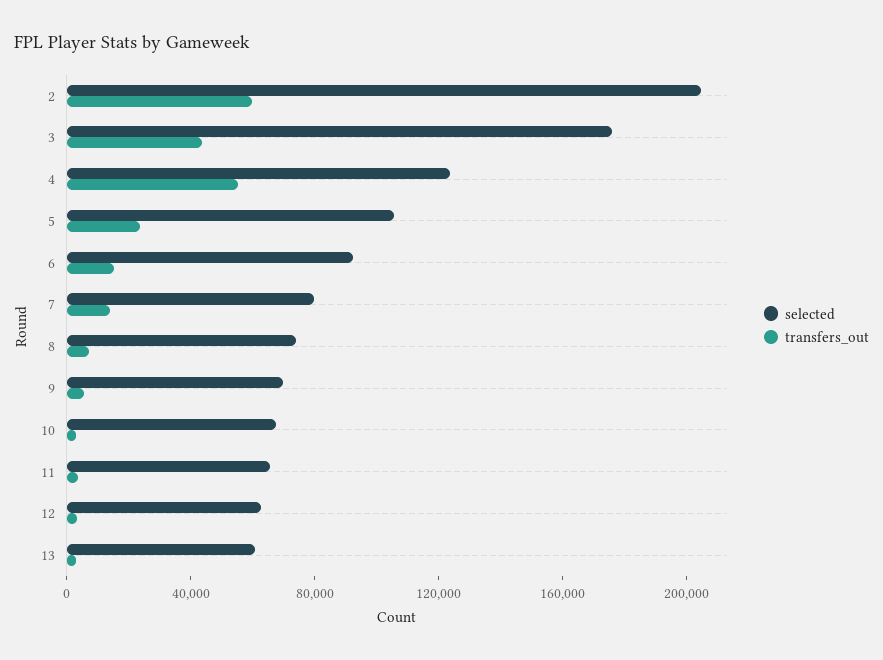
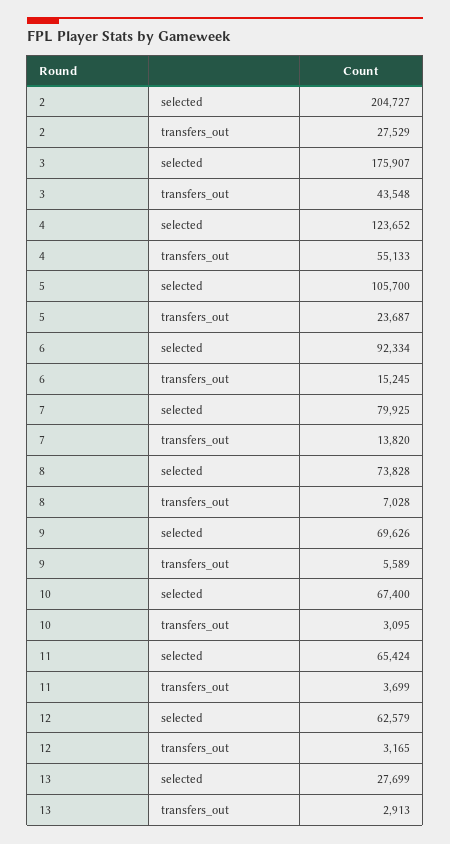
  {
    "selected": {
      "2": 204727,
      "3": 175907,
      "4": 123652,
      "5": 105700,
      "6": 92334,
      "7": 79925,
      "8": 73828,
      "9": 69626,
      "10": 67400,
      "11": 65424,
      "12": 62579,
-     "13": 60000
+     "13": 27699
    },
    "transfers_out": {
-     "2": 60000,
+     "2": 27529,
      "3": 43548,
      "4": 55133,
      "5": 23687,
      "6": 15245,
      "7": 13820,
      "8": 7028,
      "9": 5589,
      "10": 3095,
      "11": 3699,
      "12": 3165,
      "13": 2913
    }
  }

